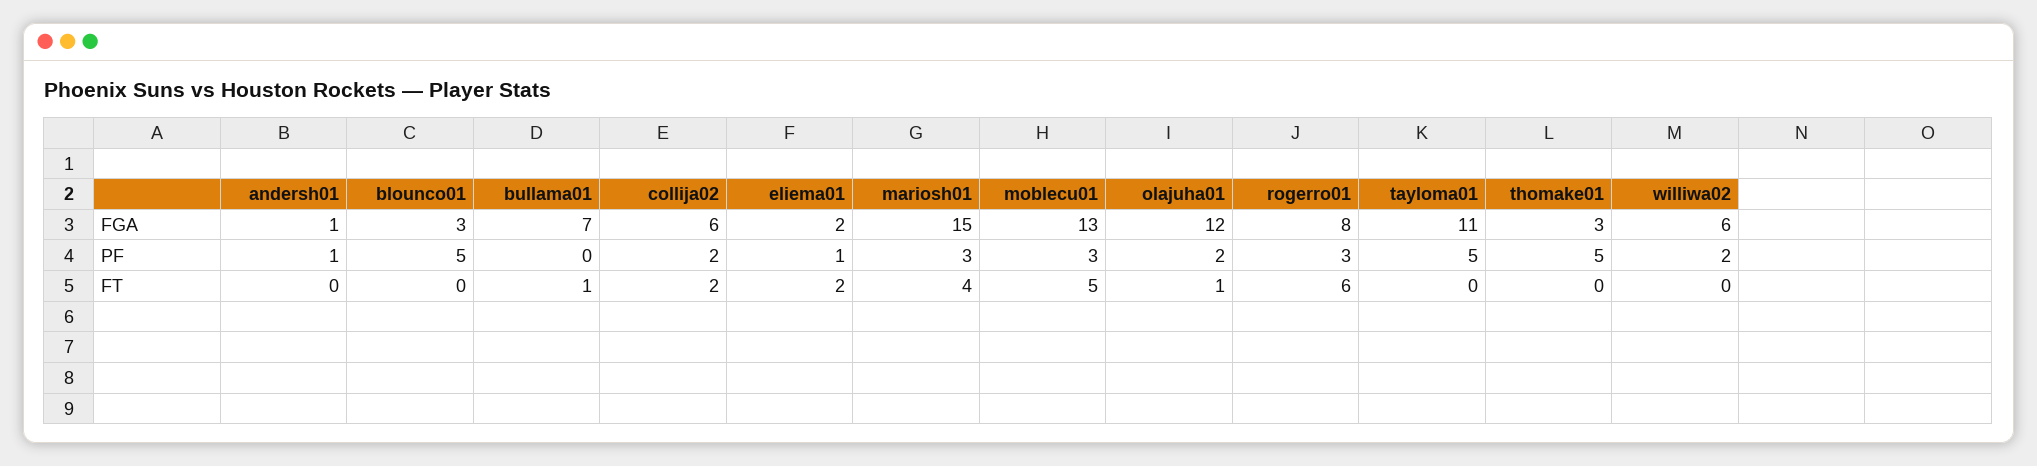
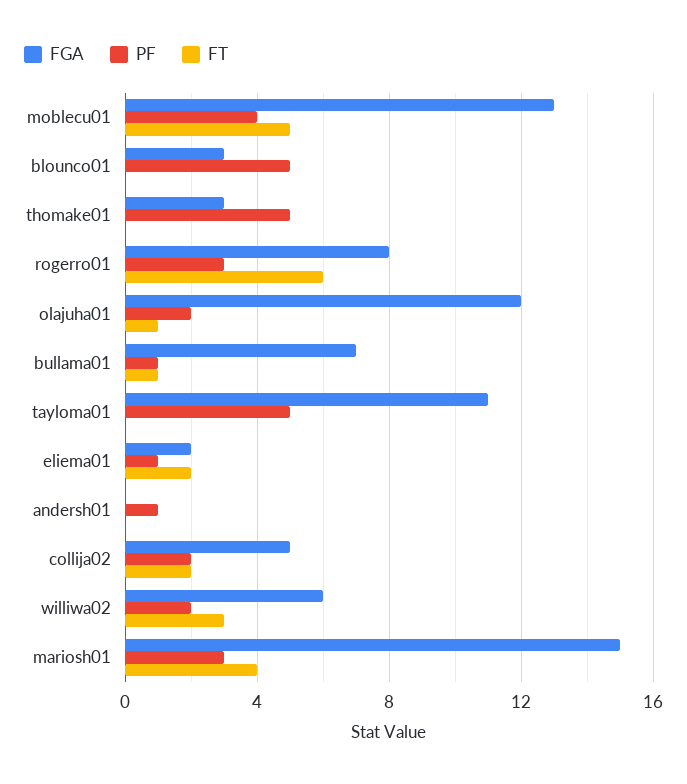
  {
    "FGA": {
-     "andersh01": 1,
+     "andersh01": 0,
      "blounco01": 3,
      "bullama01": 7,
-     "collija02": 6,
+     "collija02": 5,
      "eliema01": 2,
      "mariosh01": 15,
      "moblecu01": 13,
      "olajuha01": 12,
      "rogerro01": 8,
      "tayloma01": 11,
      "thomake01": 3,
      "williwa02": 6
    },
    "PF": {
      "andersh01": 1,
      "blounco01": 5,
-     "bullama01": 0,
+     "bullama01": 1,
      "collija02": 2,
      "eliema01": 1,
      "mariosh01": 3,
-     "moblecu01": 3,
+     "moblecu01": 4,
      "olajuha01": 2,
      "rogerro01": 3,
      "tayloma01": 5,
      "thomake01": 5,
      "williwa02": 2
    },
    "FT": {
      "andersh01": 0,
      "blounco01": 0,
      "bullama01": 1,
      "collija02": 2,
      "eliema01": 2,
      "mariosh01": 4,
      "moblecu01": 5,
      "olajuha01": 1,
      "rogerro01": 6,
      "tayloma01": 0,
      "thomake01": 0,
-     "williwa02": 0
+     "williwa02": 3
    }
  }

